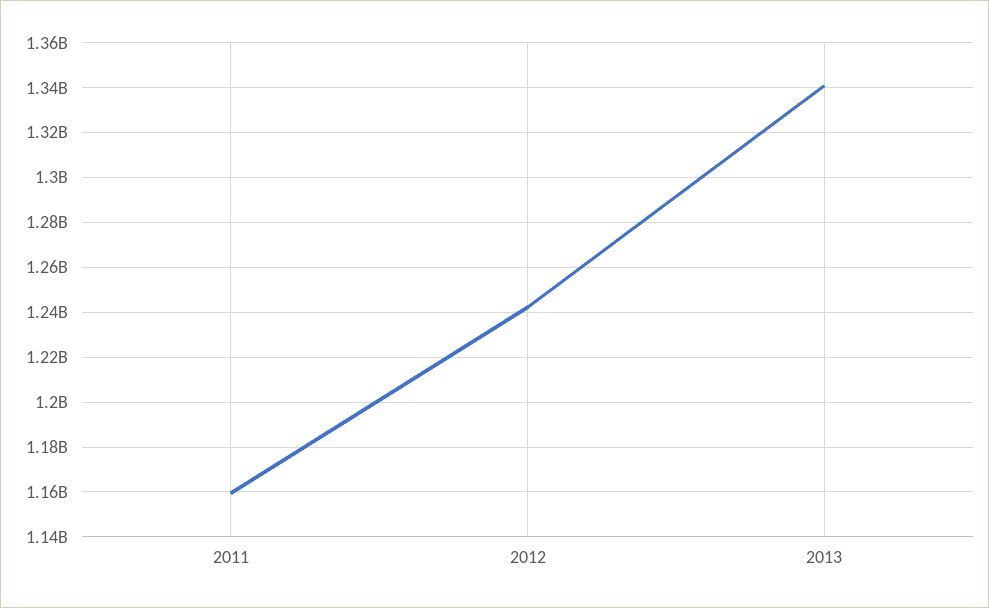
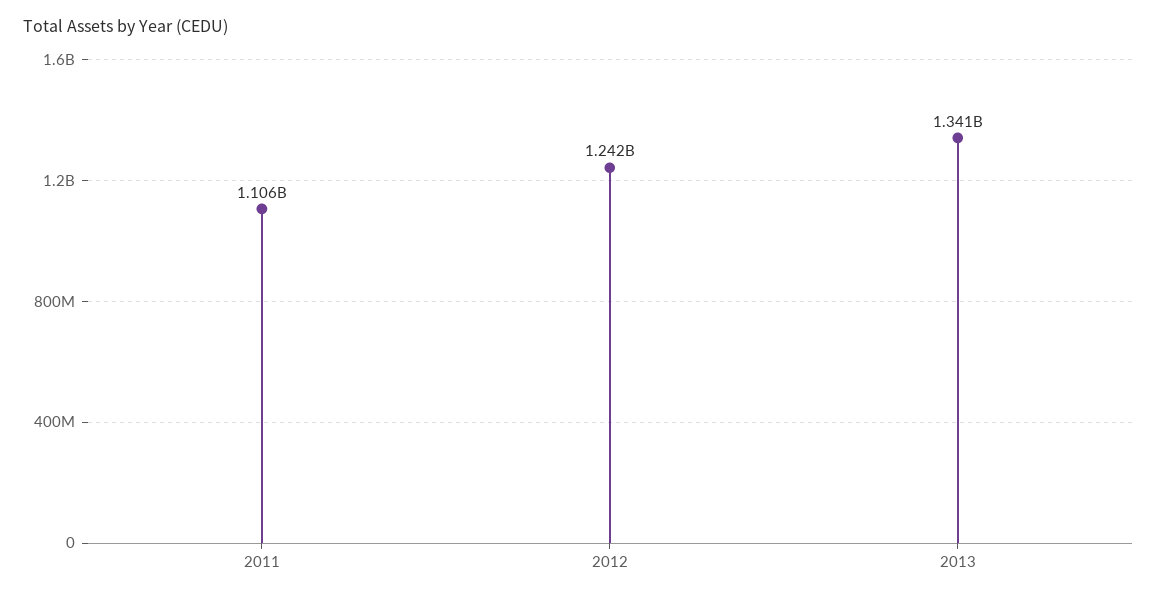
  {
-   "2011": 1160000000,
+   "2011": 1106000000,
    "2012": 1242000000,
    "2013": 1341000000
  }

